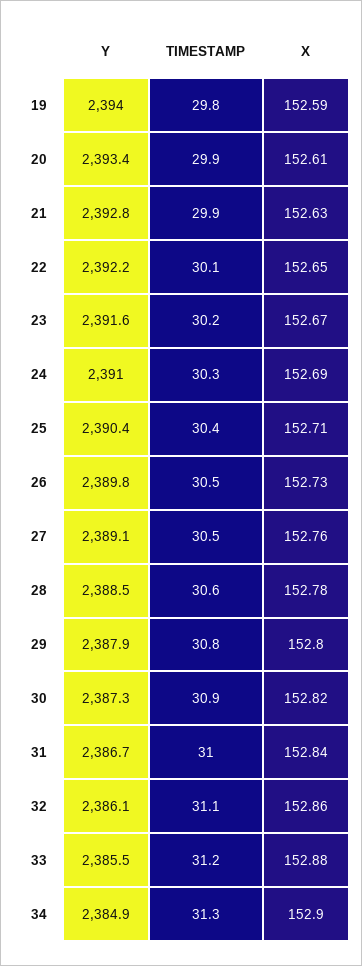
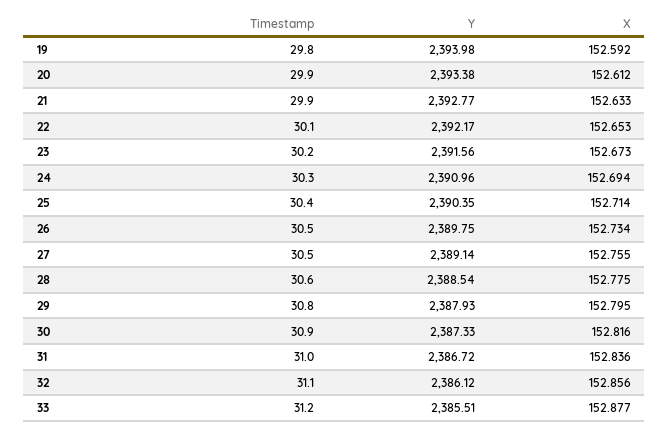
  {
    "Y": {
      "19": 2393.98,
      "20": 2393.38,
      "21": 2392.77,
      "22": 2392.17,
      "23": 2391.56,
      "24": 2390.96,
      "25": 2390.35,
      "26": 2389.75,
      "27": 2389.14,
      "28": 2388.54,
      "29": 2387.93,
      "30": 2387.33,
      "31": 2386.72,
      "32": 2386.12,
-     "33": 2385.51,
+     "33": 2385.51
-     "34": 2384.9
    },
    "TIMESTAMP": {
      "19": 29.8,
      "20": 29.9,
      "21": 29.9,
      "22": 30.1,
      "23": 30.2,
      "24": 30.3,
      "25": 30.4,
      "26": 30.5,
      "27": 30.5,
      "28": 30.6,
      "29": 30.8,
      "30": 30.9,
      "31": 31,
      "32": 31.1,
-     "33": 31.2,
+     "33": 31.2
-     "34": 31.3
    },
    "X": {
      "19": 152.592,
      "20": 152.612,
      "21": 152.633,
      "22": 152.653,
      "23": 152.673,
      "24": 152.694,
      "25": 152.714,
      "26": 152.734,
      "27": 152.755,
      "28": 152.775,
      "29": 152.795,
      "30": 152.816,
      "31": 152.836,
      "32": 152.856,
-     "33": 152.877,
+     "33": 152.877
-     "34": 152.9
    }
  }

